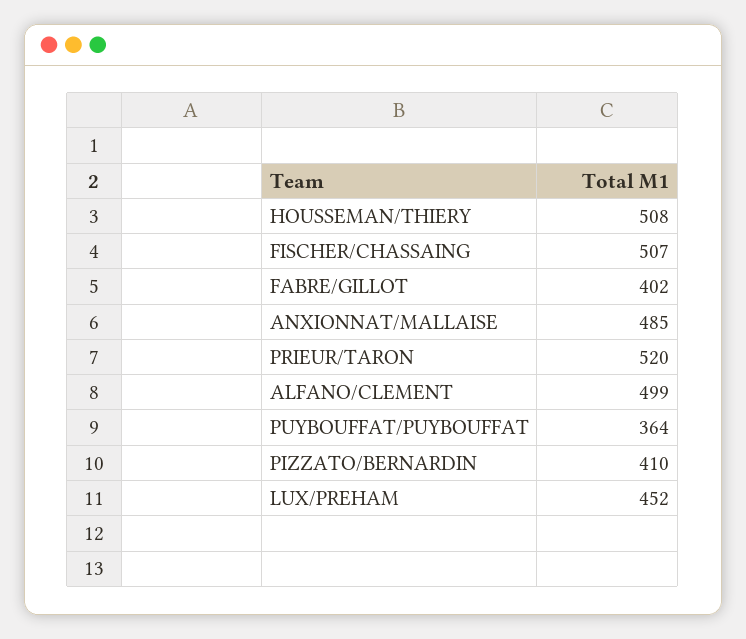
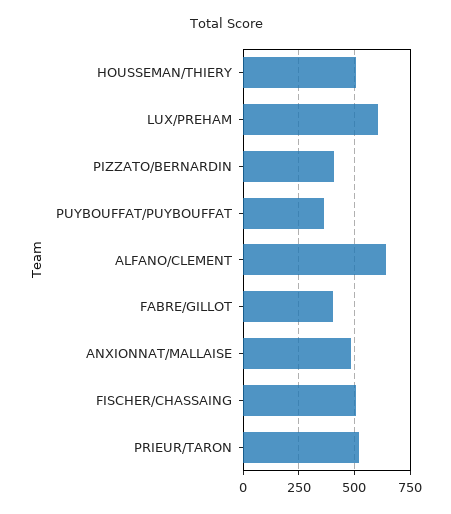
  {
    "HOUSSEMAN/THIERY": 508,
    "FISCHER/CHASSAING": 507,
    "FABRE/GILLOT": 402,
    "ANXIONNAT/MALLAISE": 485,
    "PRIEUR/TARON": 520,
-   "ALFANO/CLEMENT": 499,
+   "ALFANO/CLEMENT": 650,
    "PUYBOUFFAT/PUYBOUFFAT": 364,
    "PIZZATO/BERNARDIN": 410,
-   "LUX/PREHAM": 452
+   "LUX/PREHAM": 600
  }

